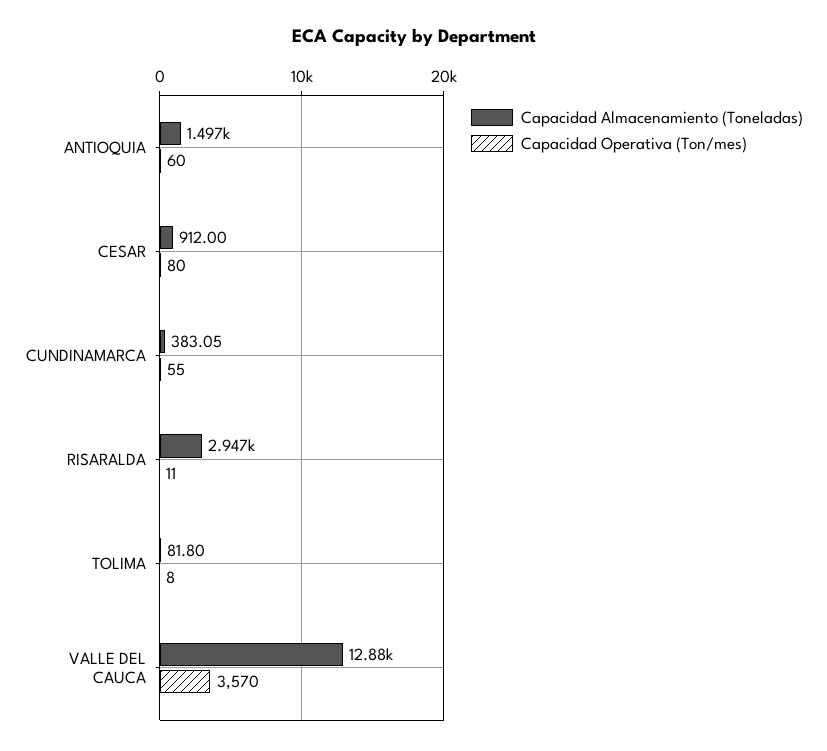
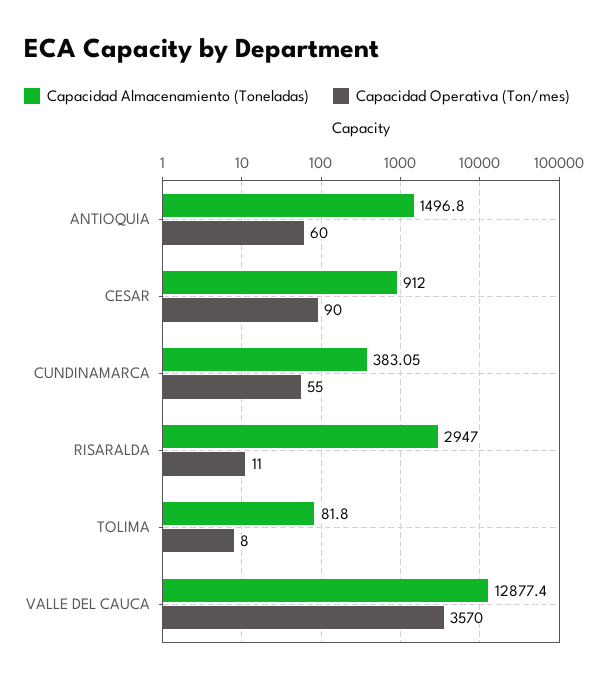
  {
    "Capacidad Almacenamiento (Toneladas)": {
      "ANTIOQUIA": 1496.8,
      "CESAR": 912,
      "CUNDINAMARCA": 383.05,
      "RISARALDA": 2947,
      "TOLIMA": 81.8,
      "VALLE DEL CAUCA": 12877.4
    },
    "Capacidad Operativa (Ton/mes)": {
      "ANTIOQUIA": 60,
-     "CESAR": 80,
+     "CESAR": 90,
      "CUNDINAMARCA": 55,
      "RISARALDA": 11,
      "TOLIMA": 8,
      "VALLE DEL CAUCA": 3570
    }
  }

